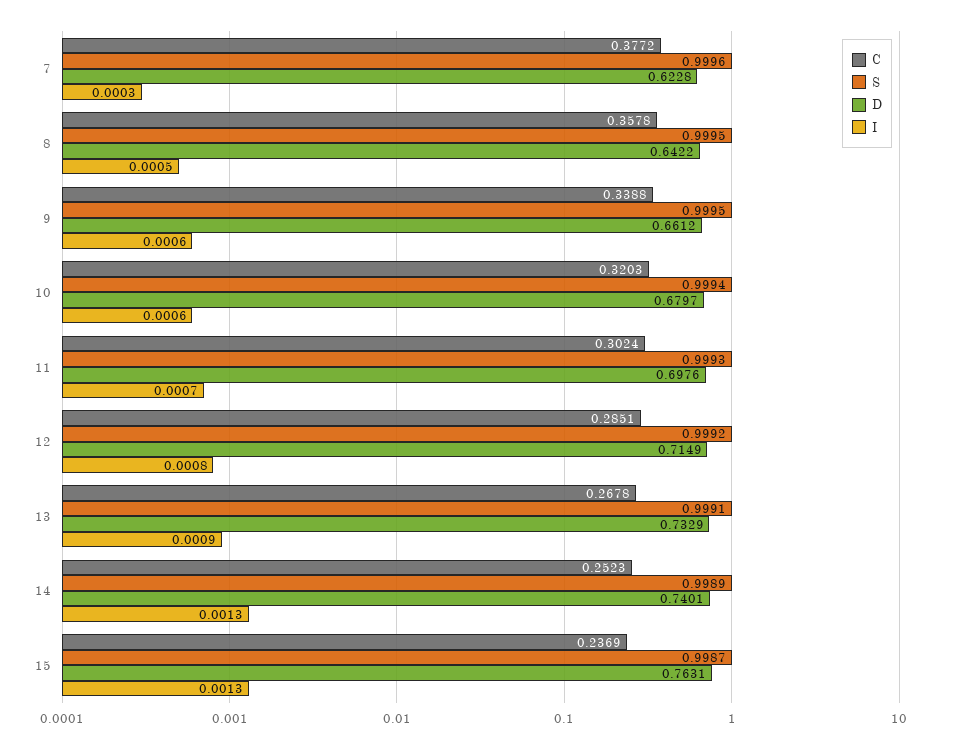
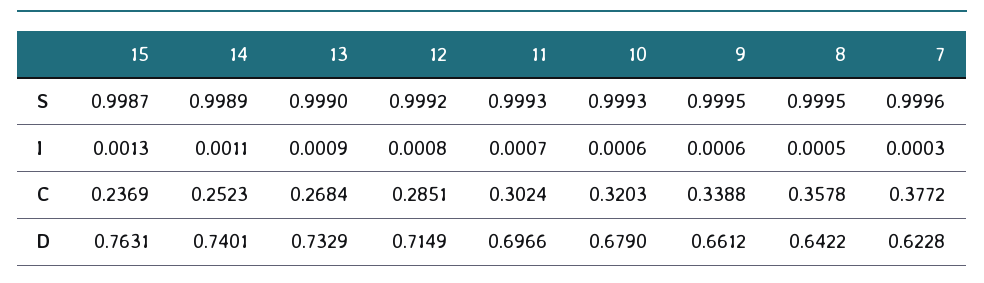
  {
    "C": {
      "7": 0.3772,
      "8": 0.3578,
      "9": 0.3388,
      "10": 0.3203,
      "11": 0.3024,
      "12": 0.2851,
-     "13": 0.2678,
+     "13": 0.2684,
      "14": 0.2523,
      "15": 0.2369
    },
    "S": {
      "7": 0.9996,
      "8": 0.9995,
      "9": 0.9995,
-     "10": 0.9994,
+     "10": 0.9993,
      "11": 0.9993,
      "12": 0.9992,
-     "13": 0.9991,
+     "13": 0.999,
      "14": 0.9989,
      "15": 0.9987
    },
    "D": {
      "7": 0.6228,
      "8": 0.6422,
      "9": 0.6612,
-     "10": 0.6797,
+     "10": 0.679,
-     "11": 0.6976,
+     "11": 0.6966,
      "12": 0.7149,
      "13": 0.7329,
      "14": 0.7401,
      "15": 0.7631
    },
    "I": {
      "7": 0.0003,
      "8": 0.0005,
      "9": 0.0006,
      "10": 0.0006,
      "11": 0.0007,
      "12": 0.0008,
      "13": 0.0009,
-     "14": 0.0013,
+     "14": 0.0011,
      "15": 0.0013
    }
  }

